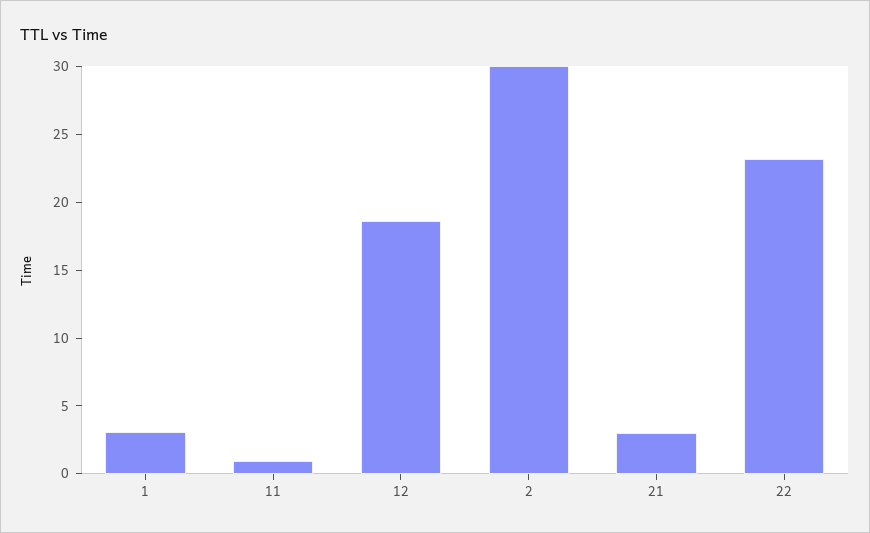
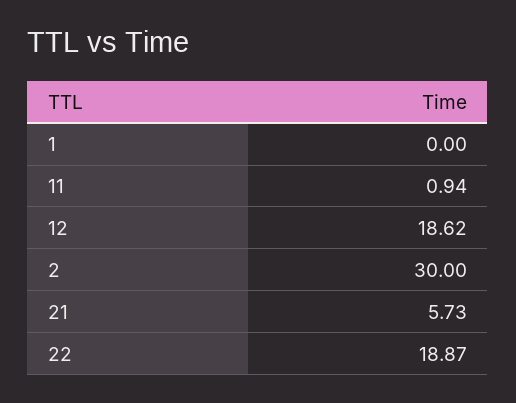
  {
-   "1": 3,
+   "1": 0,
    "11": 0.94,
    "12": 18.62,
    "2": 30,
-   "21": 3,
+   "21": 5.73,
-   "22": 23
+   "22": 18.87
  }

